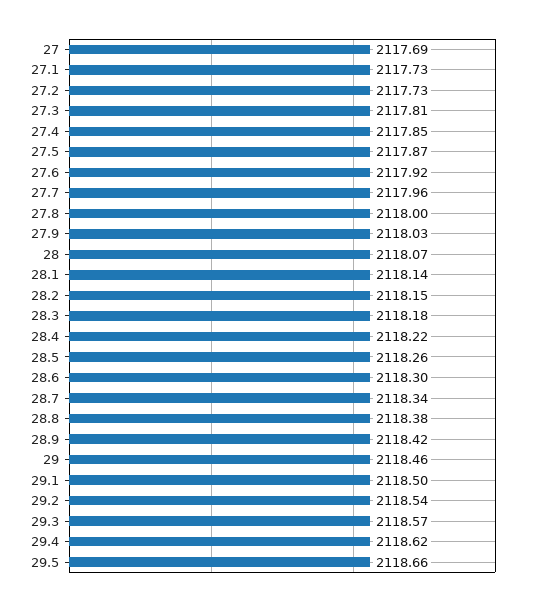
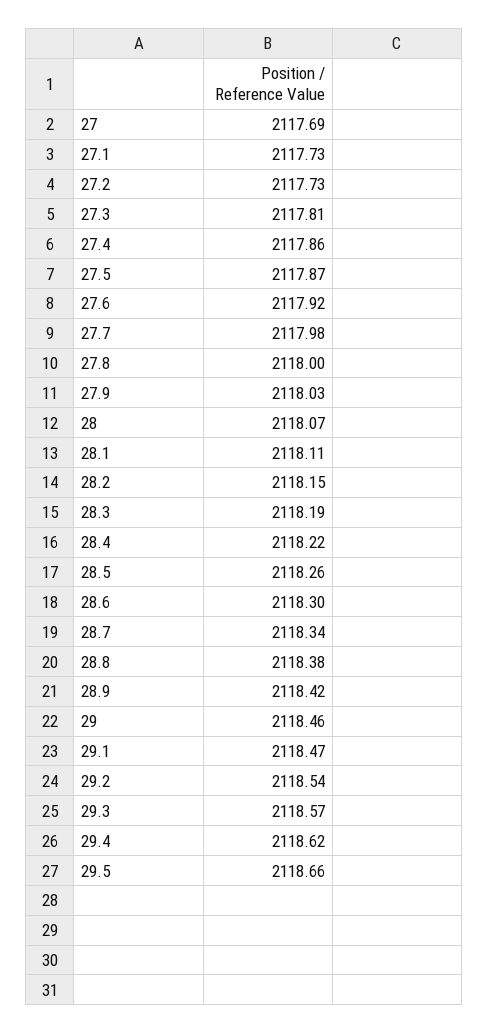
  {
    "27": 2117.69,
    "27.1": 2117.73,
    "27.2": 2117.73,
    "27.3": 2117.81,
-   "27.4": 2117.85,
+   "27.4": 2117.86,
    "27.5": 2117.87,
    "27.6": 2117.92,
-   "27.7": 2117.96,
+   "27.7": 2117.98,
    "27.8": 2118,
    "27.9": 2118.03,
    "28": 2118.07,
-   "28.1": 2118.14,
+   "28.1": 2118.11,
    "28.2": 2118.15,
-   "28.3": 2118.18,
+   "28.3": 2118.19,
    "28.4": 2118.22,
    "28.5": 2118.26,
    "28.6": 2118.3,
    "28.7": 2118.34,
    "28.8": 2118.38,
    "28.9": 2118.42,
    "29": 2118.46,
-   "29.1": 2118.5,
+   "29.1": 2118.47,
    "29.2": 2118.54,
    "29.3": 2118.57,
    "29.4": 2118.62,
    "29.5": 2118.66
  }

